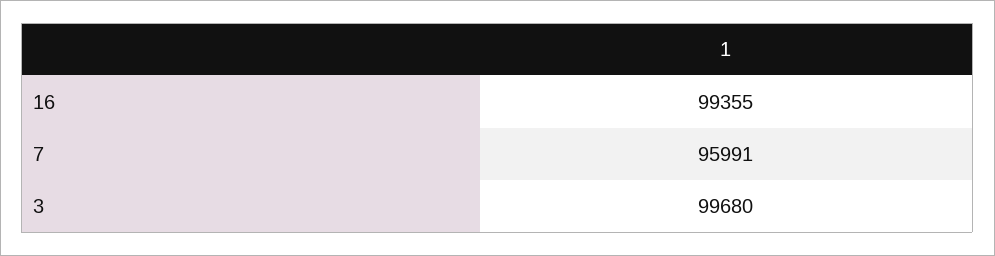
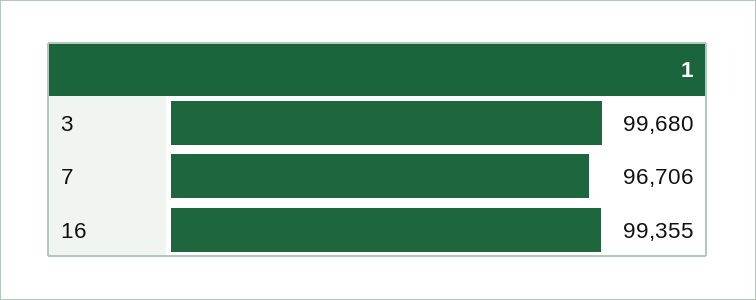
  {
    "16": 99355,
-   "7": 95991,
+   "7": 96706,
    "3": 99680
  }

